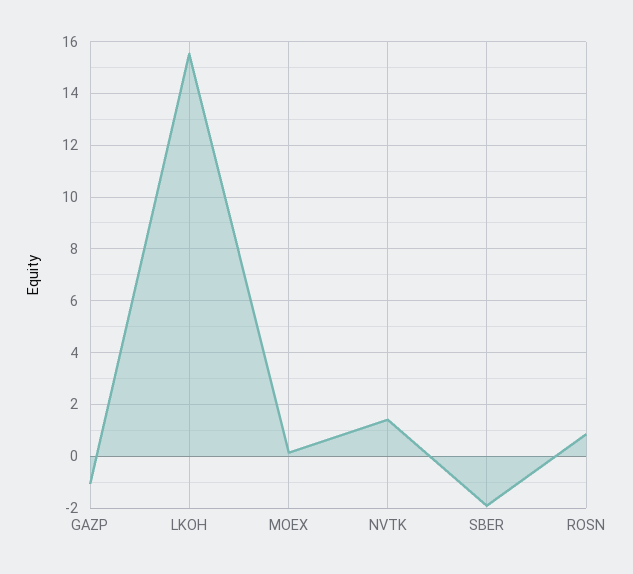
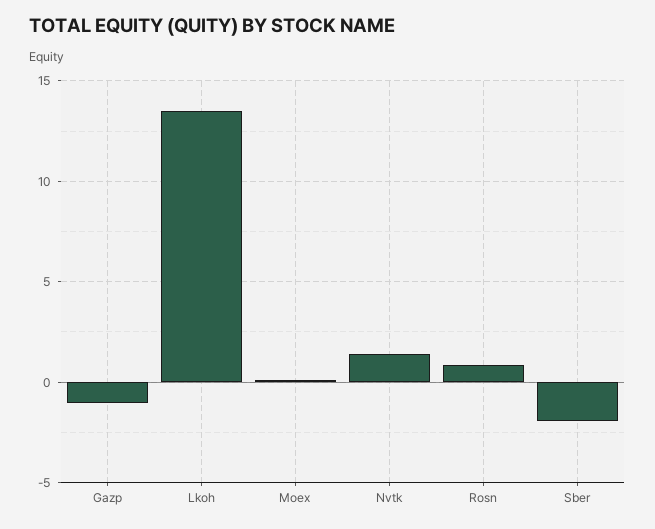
  {
    "GAZP": -1,
-   "LKOH": 15.5,
+   "LKOH": 13.5,
    "MOEX": 0.25,
    "NVTK": 1.5,
    "SBER": -2,
    "ROSN": 0.75
  }

